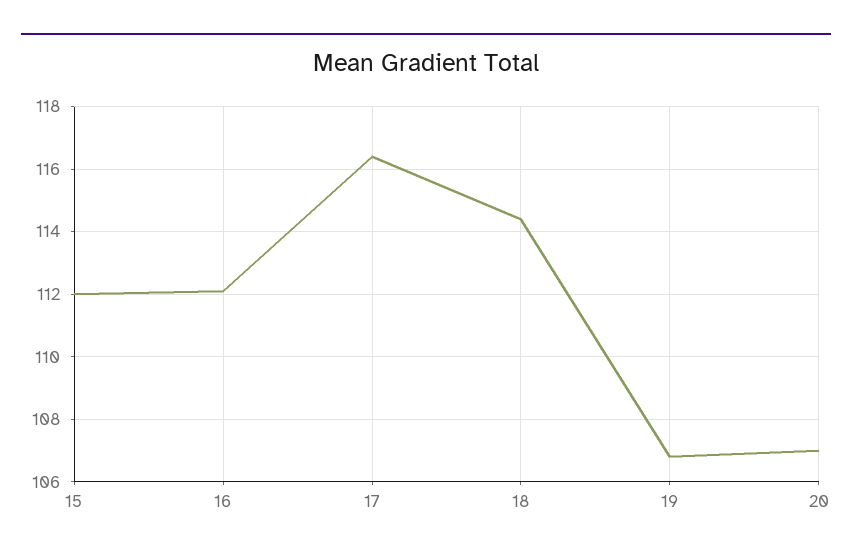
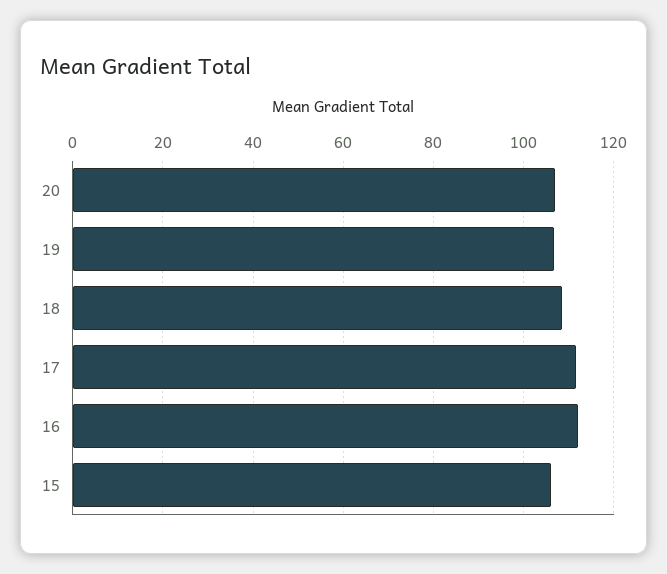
  {
-   "15": 112,
+   "15": 106,
    "16": 112,
-   "17": 116.5,
+   "17": 112,
-   "18": 114.5,
+   "18": 108,
    "19": 107,
    "20": 107
  }

